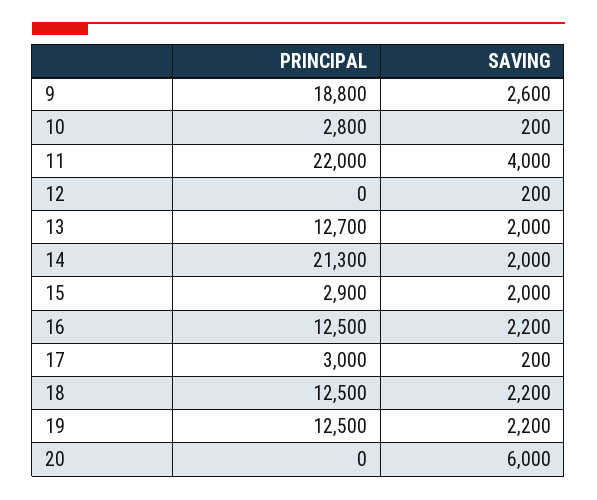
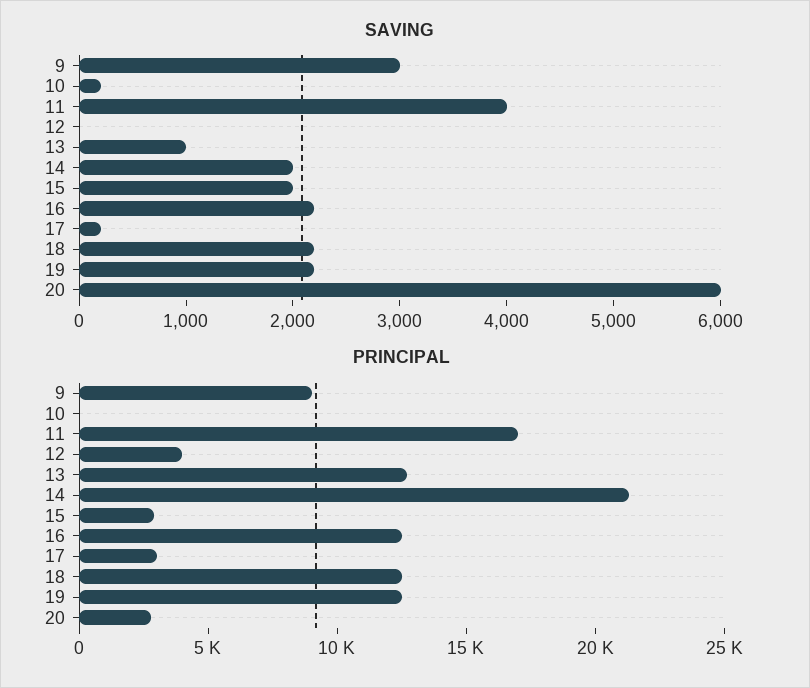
  {
    "PRINCIPAL": {
-     "9": 18800,
+     "9": 9000,
-     "10": 2800,
+     "10": 0,
-     "11": 22000,
+     "11": 17000,
-     "12": 0,
+     "12": 4000,
      "13": 12700,
      "14": 21300,
      "15": 2900,
      "16": 12500,
      "17": 3000,
      "18": 12500,
      "19": 12500,
-     "20": 0
+     "20": 3000
    },
    "SAVING": {
-     "9": 2600,
+     "9": 3000,
      "10": 200,
      "11": 4000,
-     "12": 200,
+     "12": 0,
-     "13": 2000,
+     "13": 1000,
      "14": 2000,
      "15": 2000,
      "16": 2200,
      "17": 200,
      "18": 2200,
      "19": 2200,
      "20": 6000
    }
  }

